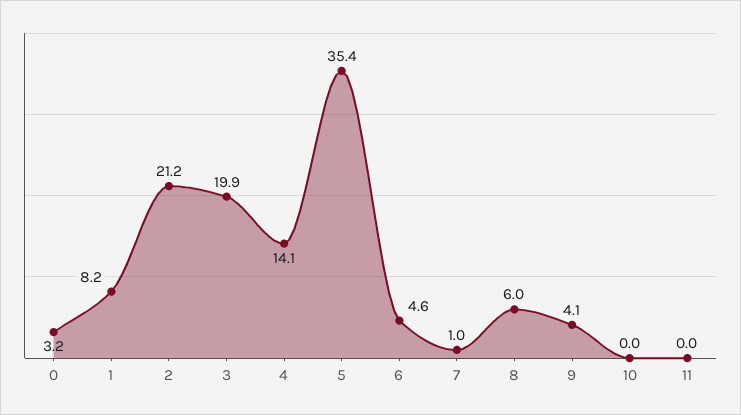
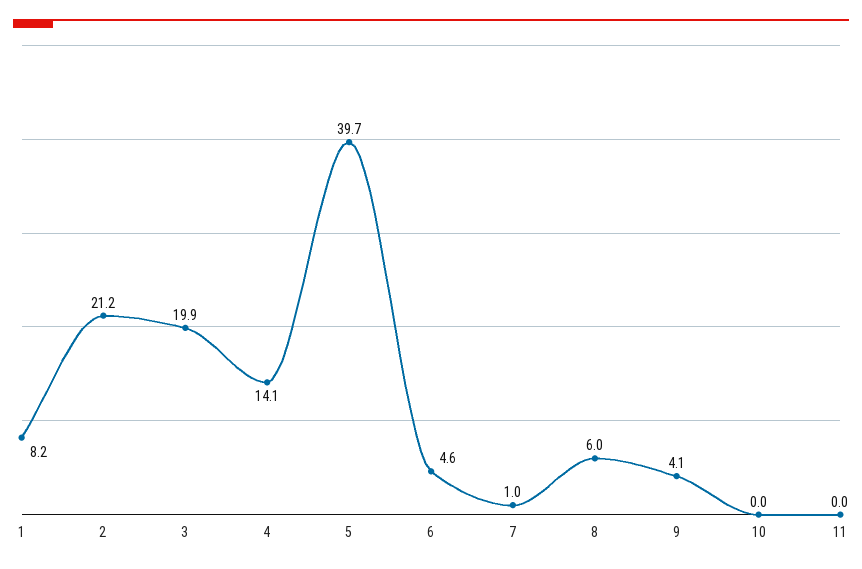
  {
-   "0": 3.2,
    "1": 8.2,
    "2": 21.2,
    "3": 19.9,
    "4": 14.1,
-   "5": 35.4,
+   "5": 39.7,
    "6": 4.6,
    "7": 1,
    "8": 6,
    "9": 4.1,
    "10": 0,
    "11": 0
  }

